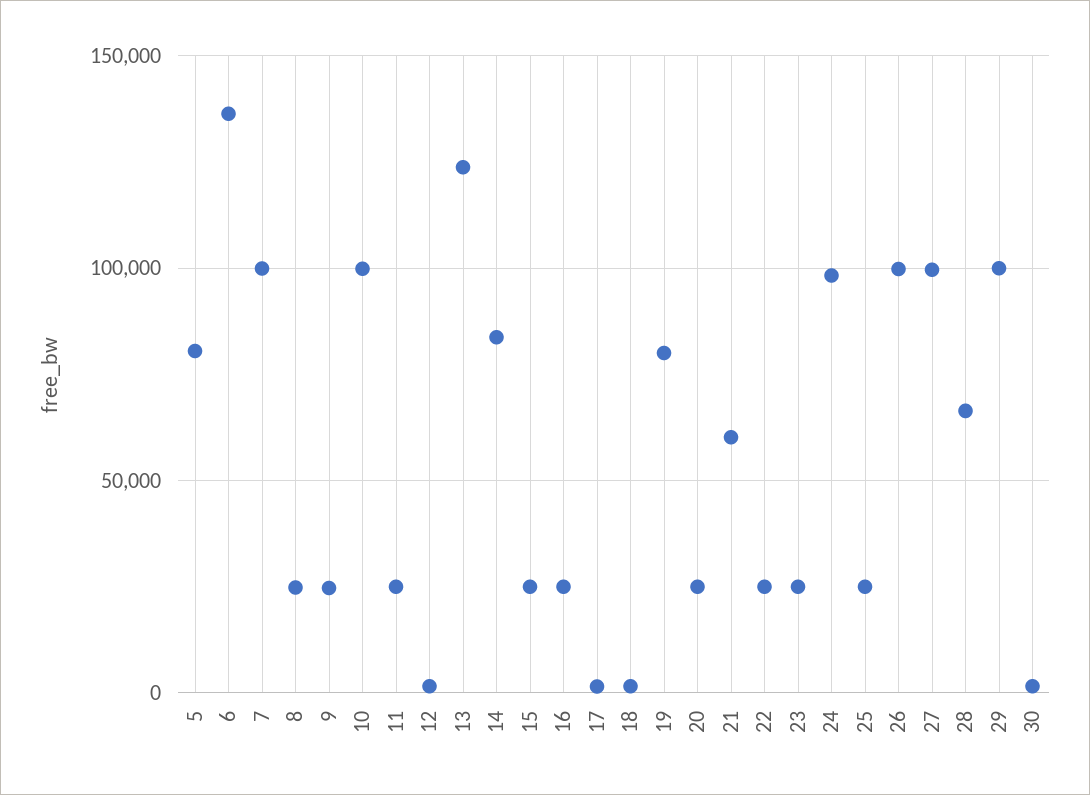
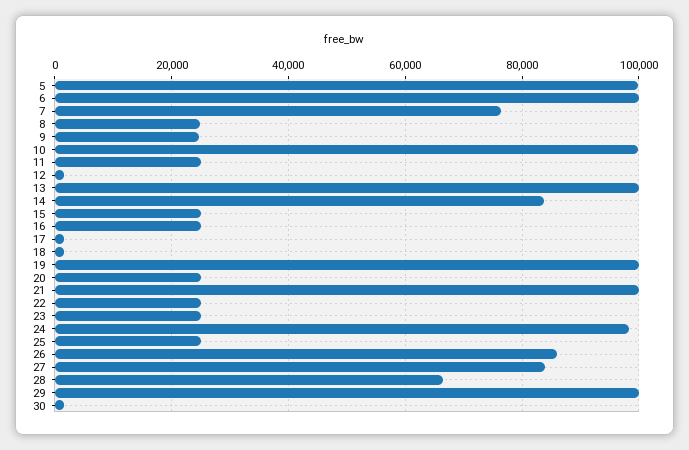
  {
-   "5": 80000,
+   "5": 100000,
-   "6": 135000,
+   "6": 100000,
-   "7": 100000,
+   "7": 76000,
    "8": 24000,
    "9": 24000,
    "10": 100000,
    "11": 26000,
    "12": 2000,
-   "13": 125000,
+   "13": 100000,
    "14": 84000,
    "15": 26000,
    "16": 24000,
    "17": 2000,
    "18": 2000,
-   "19": 80000,
+   "19": 100000,
    "20": 24000,
-   "21": 60000,
+   "21": 100000,
    "22": 24000,
    "23": 24000,
    "24": 98000,
    "25": 24000,
-   "26": 100000,
+   "26": 86000,
-   "27": 100000,
+   "27": 84000,
    "28": 66000,
    "29": 100000,
    "30": 2000
  }

